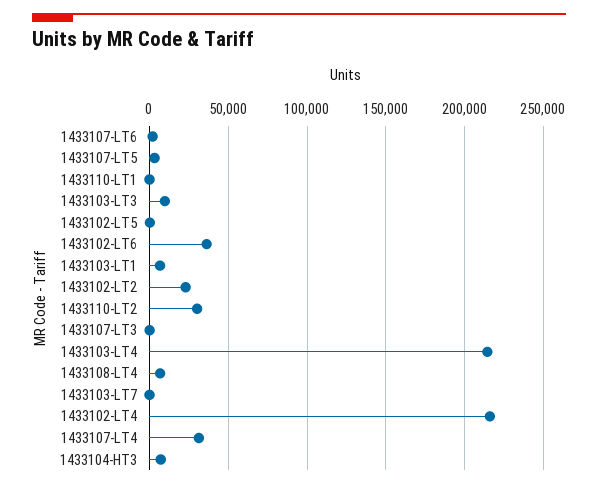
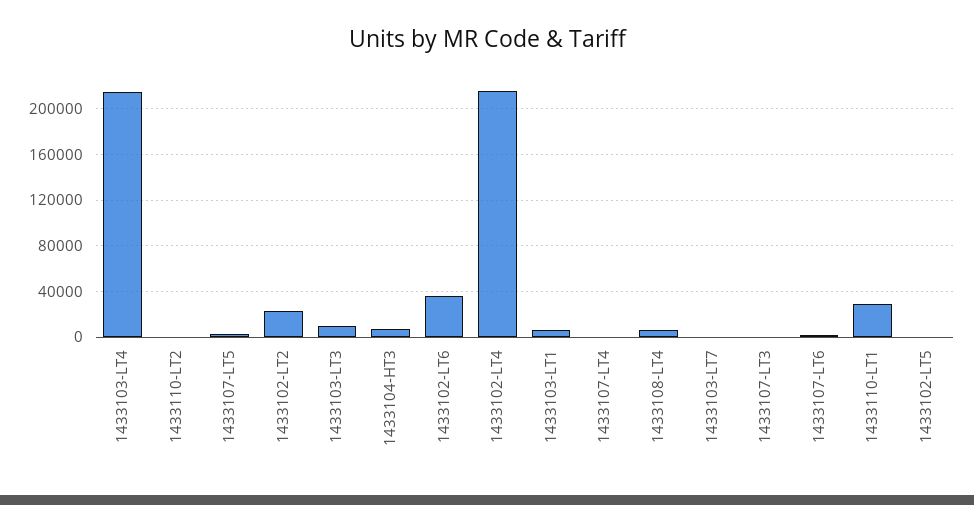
  {
    "1433107-LT6": 0,
    "1433107-LT5": 5000,
-   "1433110-LT1": 0,
+   "1433110-LT1": 30000,
    "1433103-LT3": 10000,
    "1433102-LT5": 0,
    "1433102-LT6": 35000,
    "1433103-LT1": 5000,
    "1433102-LT2": 25000,
-   "1433110-LT2": 30000,
+   "1433110-LT2": 0,
    "1433107-LT3": 0,
    "1433103-LT4": 215000,
    "1433108-LT4": 5000,
    "1433103-LT7": 0,
    "1433102-LT4": 215000,
-   "1433107-LT4": 30000,
+   "1433107-LT4": 0,
    "1433104-HT3": 5000
  }

